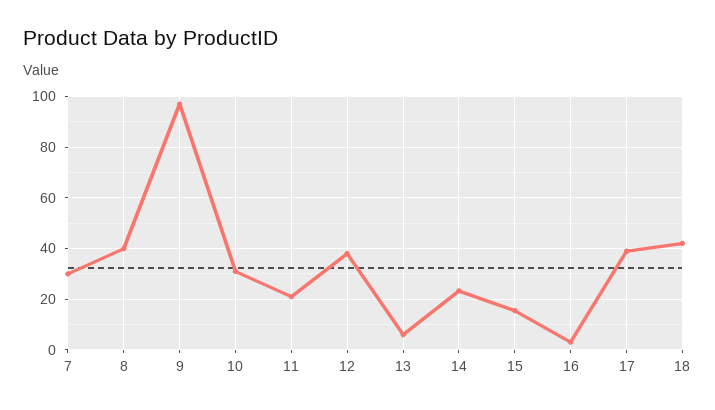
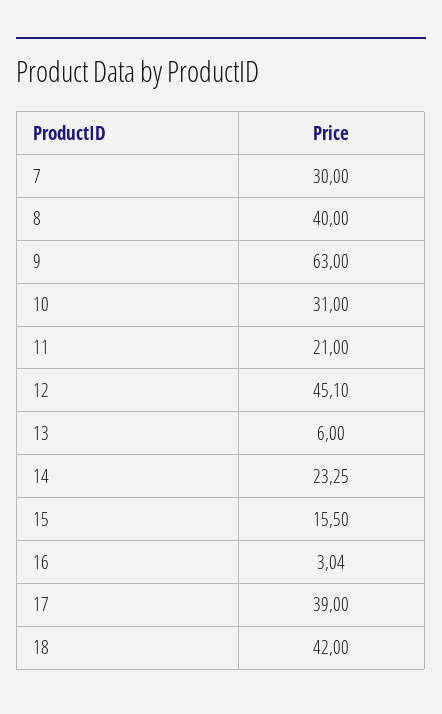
  {
    "7": 30,
    "8": 40,
-   "9": 97.5,
+   "9": 63,
    "10": 31,
    "11": 21,
-   "12": 37.5,
+   "12": 45.1,
    "13": 6,
    "14": 23.25,
    "15": 15.5,
    "16": 3.04,
    "17": 39,
    "18": 42
  }

